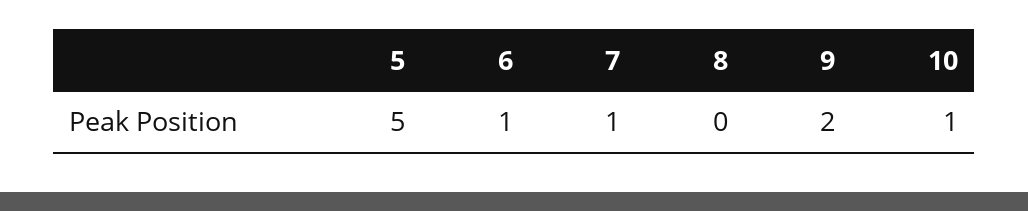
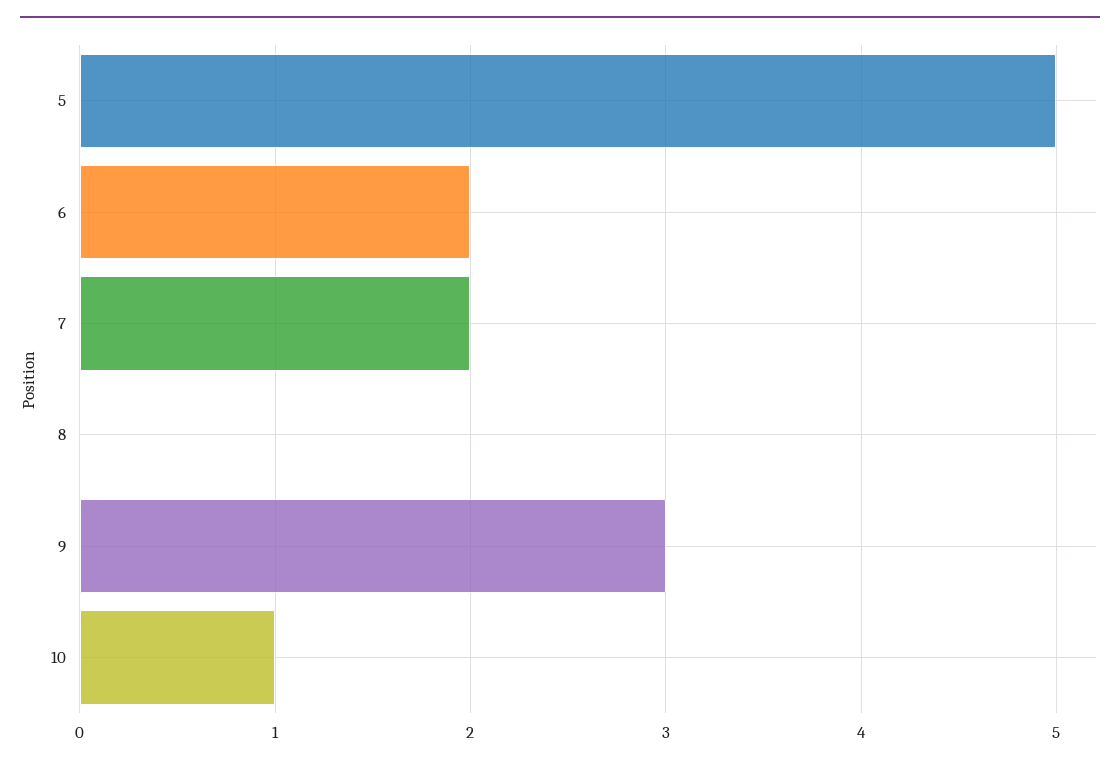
  {
    "5": 5,
-   "6": 1,
+   "6": 2,
-   "7": 1,
+   "7": 2,
    "8": 0,
-   "9": 2,
+   "9": 3,
    "10": 1
  }

